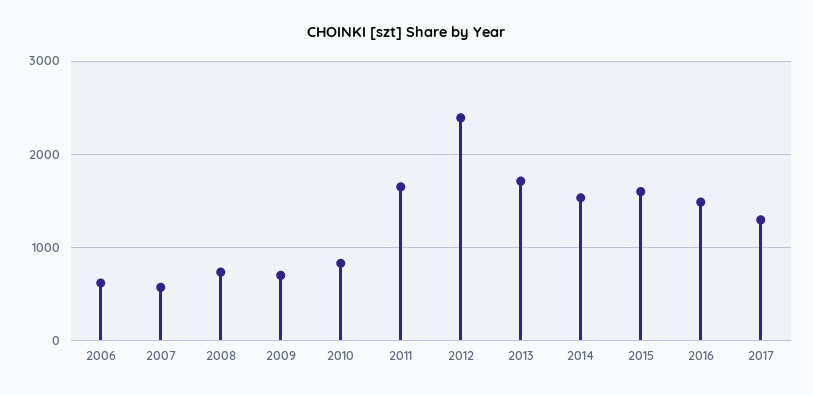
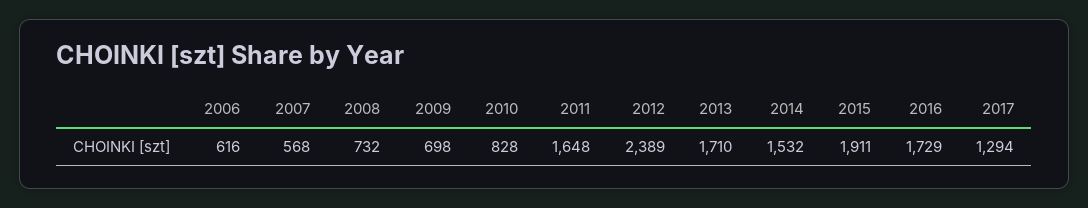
  {
    "2006": 616,
    "2007": 568,
    "2008": 732,
    "2009": 698,
    "2010": 828,
    "2011": 1648,
    "2012": 2389,
    "2013": 1710,
    "2014": 1532,
-   "2015": 1600,
+   "2015": 1911,
-   "2016": 1500,
+   "2016": 1729,
    "2017": 1294
  }

